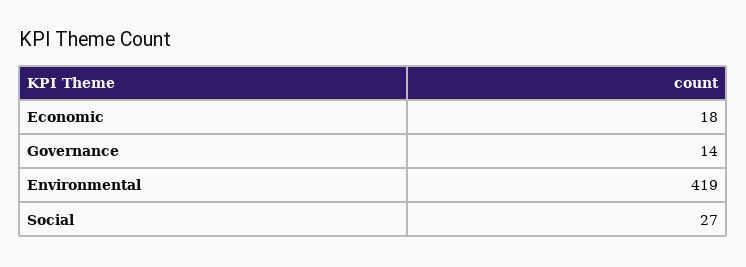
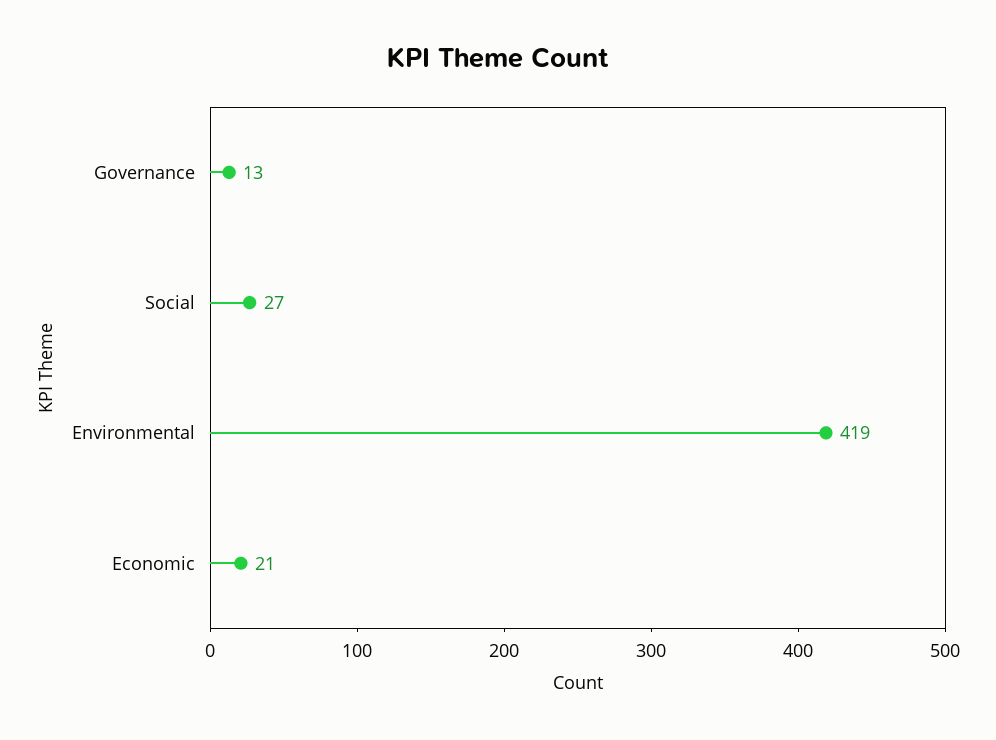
  {
-   "Economic": 18,
+   "Economic": 21,
-   "Governance": 14,
+   "Governance": 13,
    "Environmental": 419,
    "Social": 27
  }

